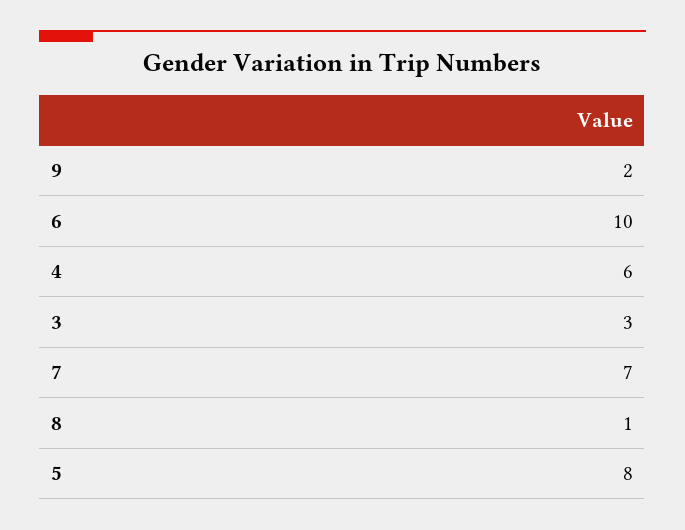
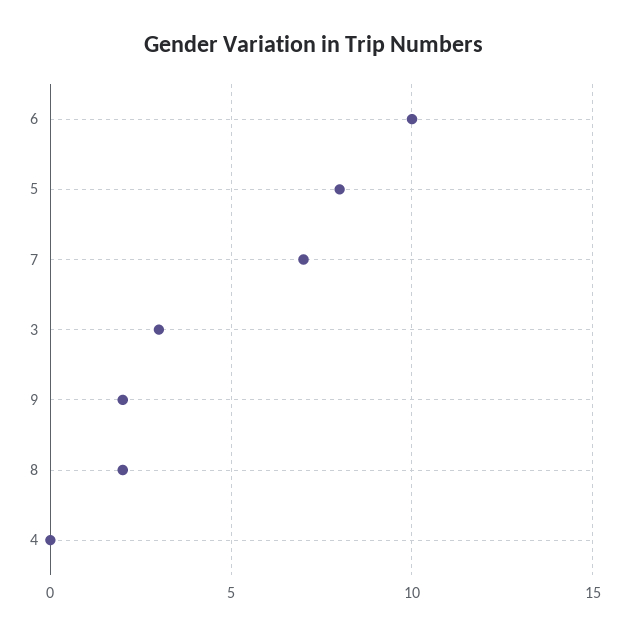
  {
    "9": 2,
    "6": 10,
-   "4": 6,
+   "4": 0,
    "3": 3,
    "7": 7,
-   "8": 1,
+   "8": 2,
    "5": 8
  }

